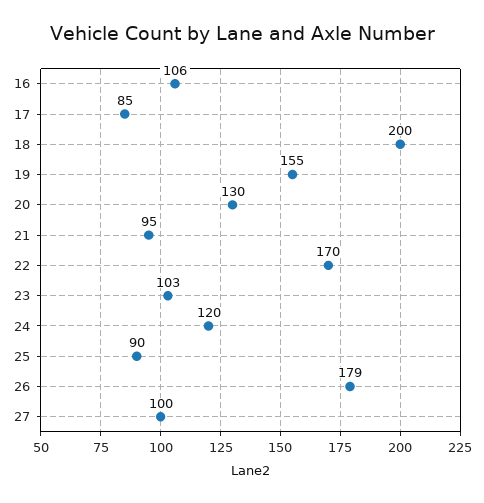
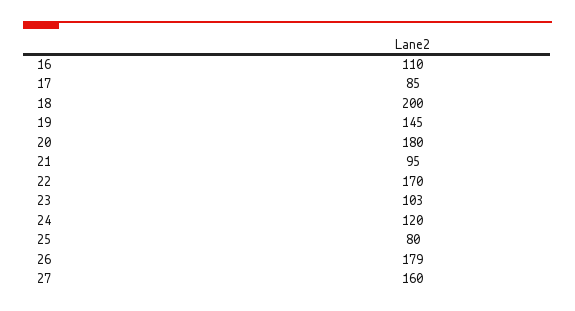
  {
-   "16": 106,
+   "16": 110,
    "17": 85,
    "18": 200,
-   "19": 155,
+   "19": 145,
-   "20": 130,
+   "20": 180,
    "21": 95,
    "22": 170,
    "23": 103,
    "24": 120,
-   "25": 90,
+   "25": 80,
    "26": 179,
-   "27": 100
+   "27": 160
  }

